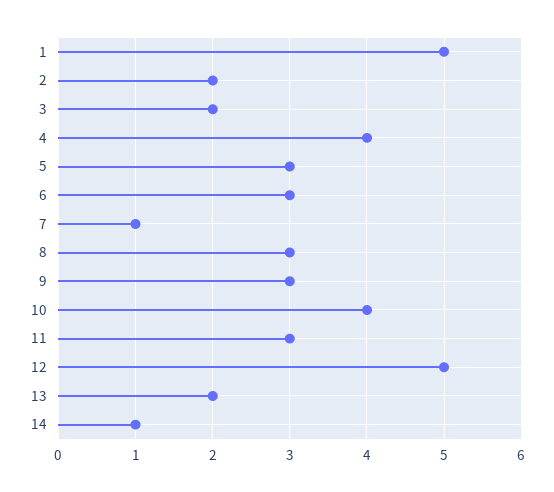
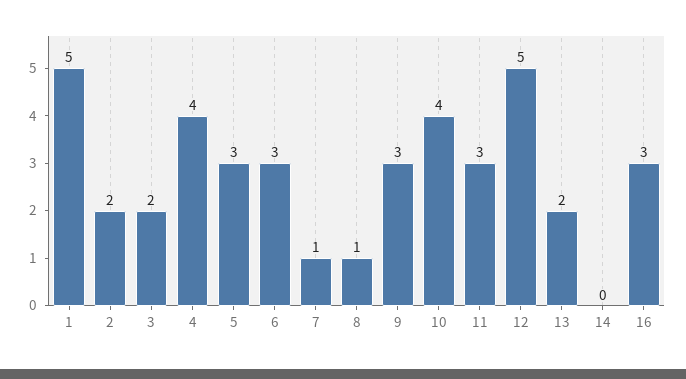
  {
    "1": 5,
    "2": 2,
    "3": 2,
    "4": 4,
    "5": 3,
    "6": 3,
    "7": 1,
-   "8": 3,
+   "8": 1,
    "9": 3,
    "10": 4,
    "11": 3,
    "12": 5,
    "13": 2,
-   "14": 1
+   "14": 0,
+   "16": 3
  }

